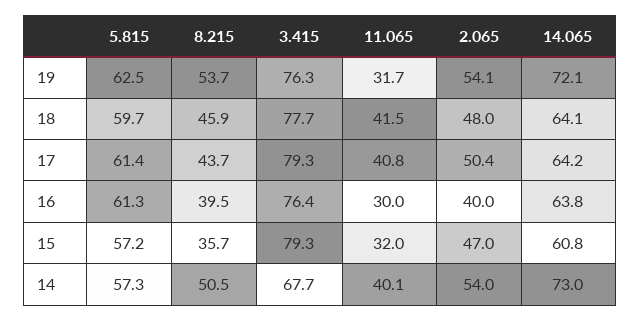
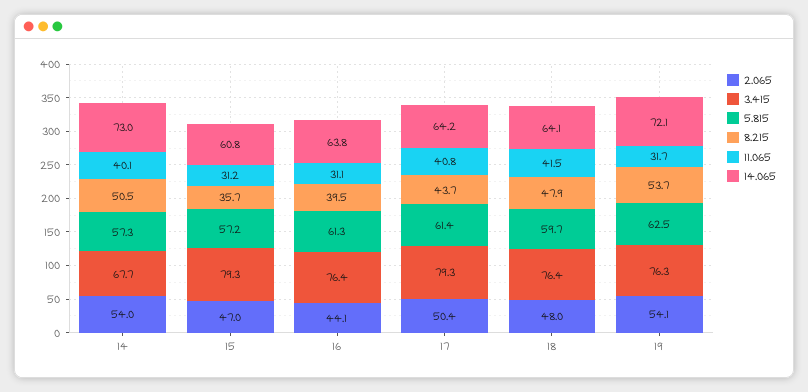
  {
    "5.815": {
      "19": 62.5,
      "18": 59.7,
      "17": 61.4,
      "16": 61.3,
      "15": 57.2,
      "14": 57.3
    },
    "8.215": {
      "19": 53.7,
-     "18": 45.9,
+     "18": 47.9,
      "17": 43.7,
      "16": 39.5,
      "15": 35.7,
      "14": 50.5
    },
    "3.415": {
      "19": 76.3,
-     "18": 77.7,
+     "18": 76.4,
      "17": 79.3,
      "16": 76.4,
      "15": 79.3,
      "14": 67.7
    },
    "11.065": {
      "19": 31.7,
      "18": 41.5,
      "17": 40.8,
-     "16": 30,
+     "16": 31.1,
-     "15": 32,
+     "15": 31.2,
      "14": 40.1
    },
    "2.065": {
      "19": 54.1,
      "18": 48,
      "17": 50.4,
-     "16": 40,
+     "16": 44.1,
      "15": 47,
      "14": 54
    },
    "14.065": {
      "19": 72.1,
      "18": 64.1,
      "17": 64.2,
      "16": 63.8,
      "15": 60.8,
      "14": 73
    }
  }

